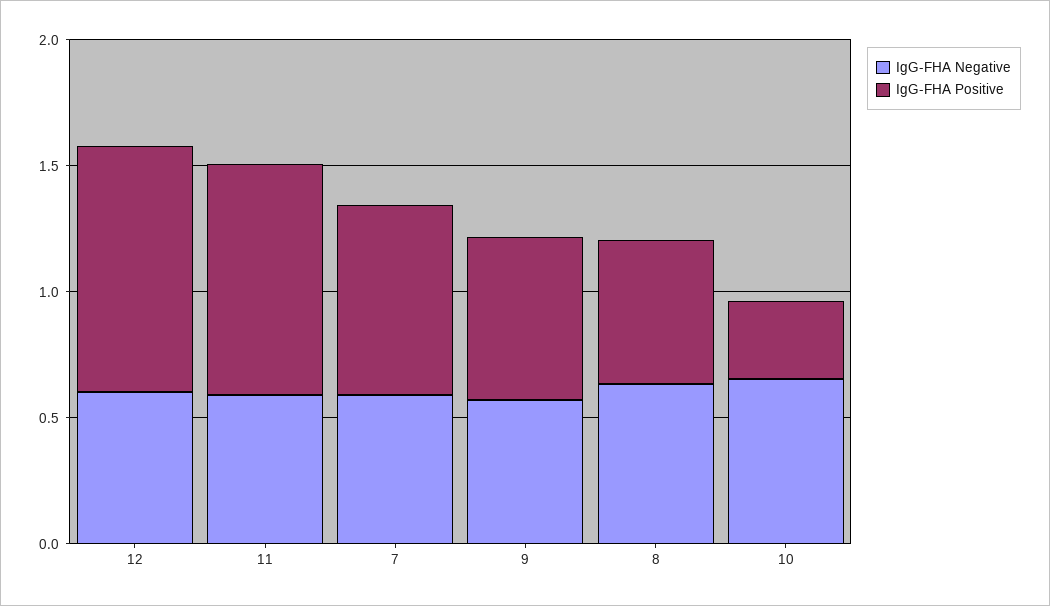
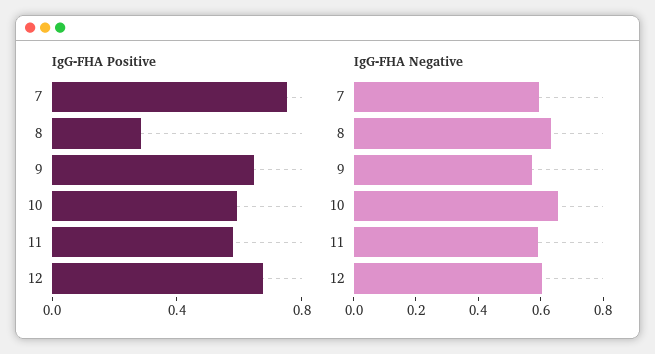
  {
    "IgG-FHA Negative": {
      "12": 0.6,
      "11": 0.6,
      "7": 0.6,
      "9": 0.55,
      "8": 0.65,
      "10": 0.65
    },
    "IgG-FHA Positive": {
-     "12": 1,
+     "12": 0.7,
-     "11": 0.9,
+     "11": 0.6,
      "7": 0.8,
      "9": 0.6,
-     "8": 0.6,
+     "8": 0.3,
-     "10": 0.3
+     "10": 0.6
    }
  }

